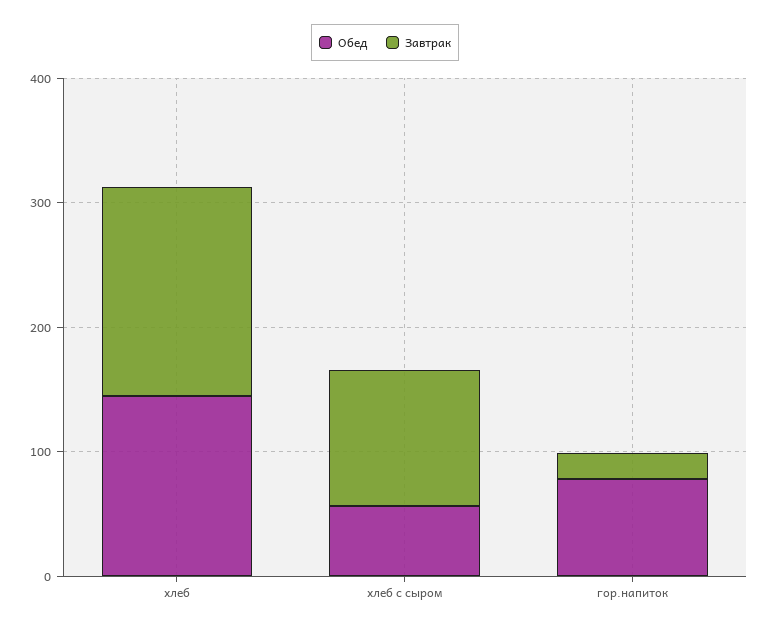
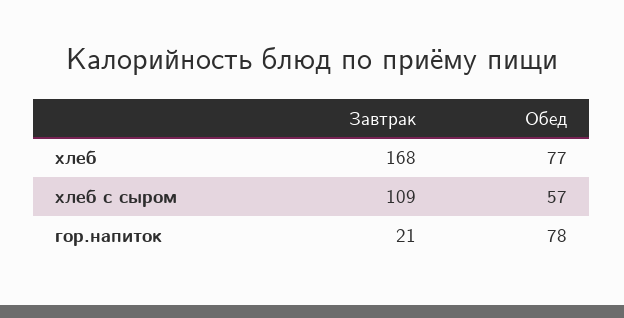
  {
    "Обед": {
-     "хлеб": 140,
+     "хлеб": 77,
      "хлеб с сыром": 57,
      "гор.напиток": 78
    },
    "Завтрак": {
      "хлеб": 168,
      "хлеб с сыром": 109,
      "гор.напиток": 21
    }
  }

